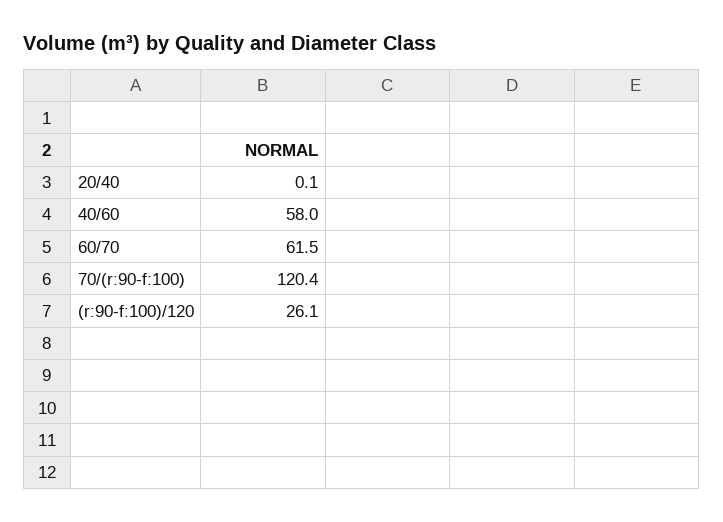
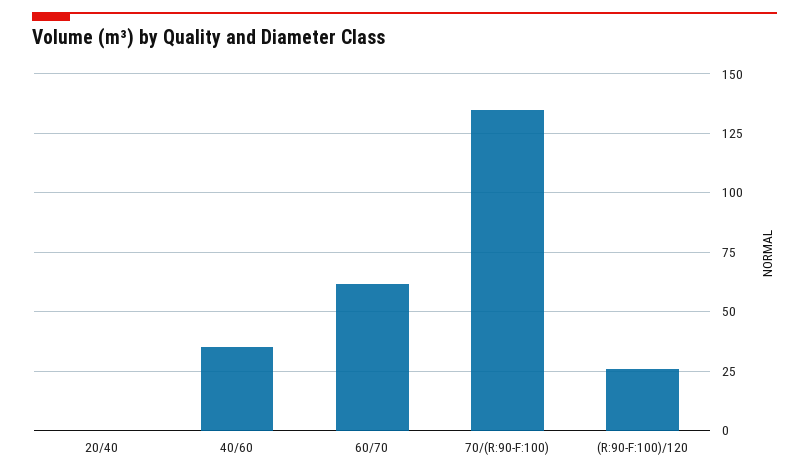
  {
    "20/40": 0.1,
-   "40/60": 58,
+   "40/60": 35,
    "60/70": 61.5,
-   "70/(r:90-f:100)": 120.4,
+   "70/(r:90-f:100)": 135,
    "(r:90-f:100)/120": 26.1
  }

